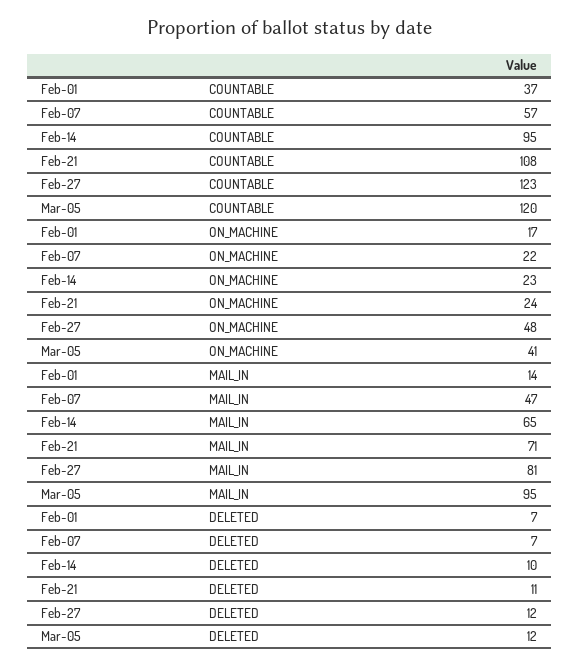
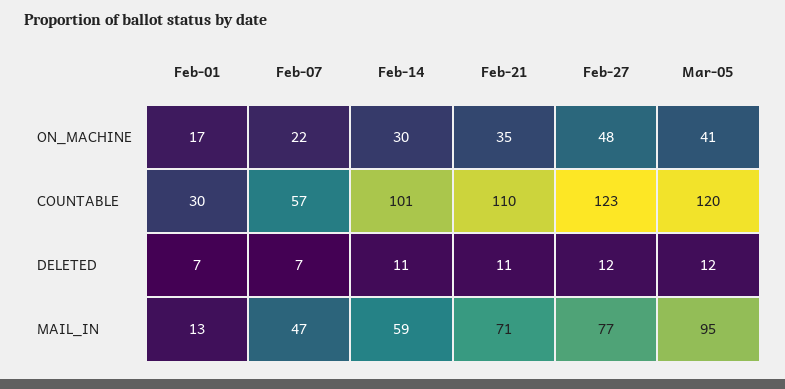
  {
    "Feb-01": {
-     "COUNTABLE": 37,
+     "COUNTABLE": 30,
      "ON_MACHINE": 17,
-     "MAIL_IN": 14,
+     "MAIL_IN": 13,
      "DELETED": 7
    },
    "Feb-07": {
      "COUNTABLE": 57,
      "ON_MACHINE": 22,
      "MAIL_IN": 47,
      "DELETED": 7
    },
    "Feb-14": {
-     "COUNTABLE": 95,
+     "COUNTABLE": 101,
-     "ON_MACHINE": 23,
+     "ON_MACHINE": 30,
-     "MAIL_IN": 65,
+     "MAIL_IN": 59,
-     "DELETED": 10
+     "DELETED": 11
    },
    "Feb-21": {
-     "COUNTABLE": 108,
+     "COUNTABLE": 110,
-     "ON_MACHINE": 24,
+     "ON_MACHINE": 35,
      "MAIL_IN": 71,
      "DELETED": 11
    },
    "Feb-27": {
      "COUNTABLE": 123,
      "ON_MACHINE": 48,
-     "MAIL_IN": 81,
+     "MAIL_IN": 77,
      "DELETED": 12
    },
    "Mar-05": {
      "COUNTABLE": 120,
      "ON_MACHINE": 41,
      "MAIL_IN": 95,
      "DELETED": 12
    }
  }

